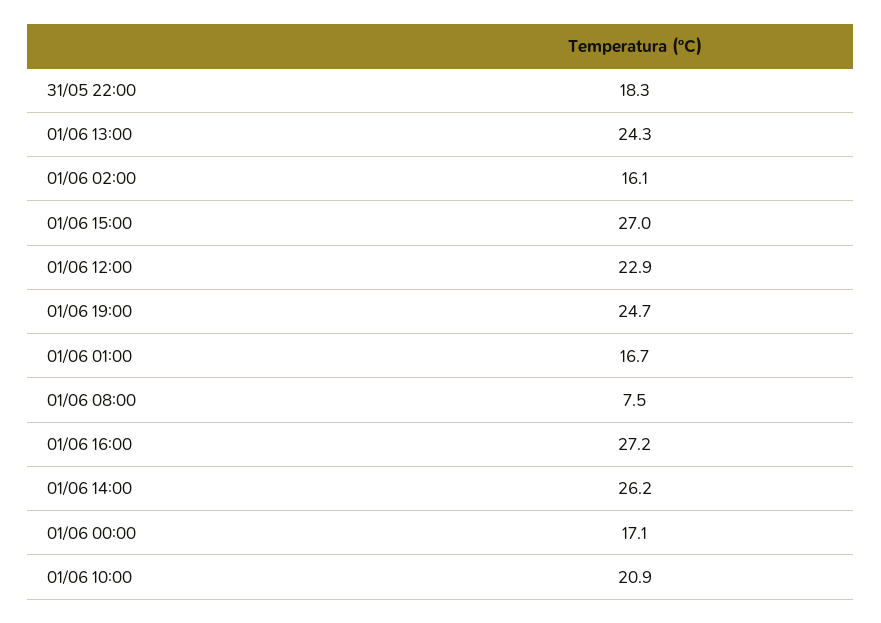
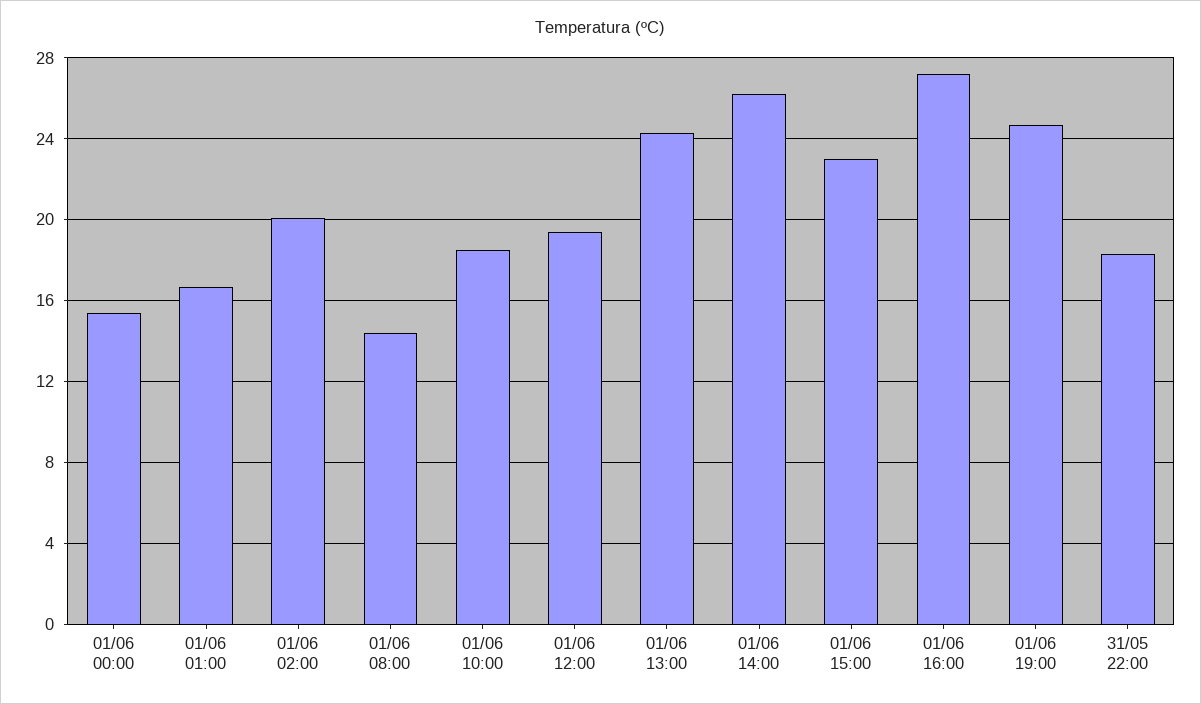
  {
    "31/05 22:00": 18.3,
    "01/06 13:00": 24.3,
-   "01/06 02:00": 16.1,
+   "01/06 02:00": 20,
-   "01/06 15:00": 27,
+   "01/06 15:00": 23,
-   "01/06 12:00": 22.9,
+   "01/06 12:00": 19.5,
    "01/06 19:00": 24.7,
    "01/06 01:00": 16.7,
-   "01/06 08:00": 7.5,
+   "01/06 08:00": 14.5,
    "01/06 16:00": 27.2,
    "01/06 14:00": 26.2,
-   "01/06 00:00": 17.1,
+   "01/06 00:00": 15.5,
-   "01/06 10:00": 20.9
+   "01/06 10:00": 18.5
  }

